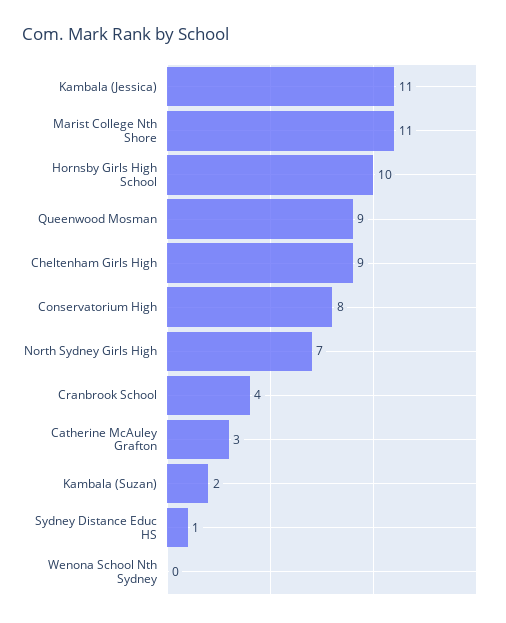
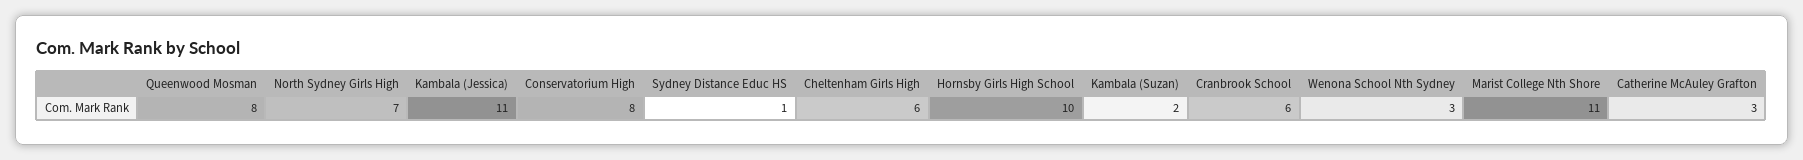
  {
    "Kambala (Jessica)": 11,
    "Marist College Nth Shore": 11,
    "Hornsby Girls High School": 10,
-   "Queenwood Mosman": 9,
+   "Queenwood Mosman": 8,
-   "Cheltenham Girls High": 9,
+   "Cheltenham Girls High": 6,
    "Conservatorium High": 8,
    "North Sydney Girls High": 7,
-   "Cranbrook School": 4,
+   "Cranbrook School": 6,
    "Catherine McAuley Grafton": 3,
    "Kambala (Suzan)": 2,
    "Sydney Distance Educ HS": 1,
-   "Wenona School Nth Sydney": 0
+   "Wenona School Nth Sydney": 3
  }

